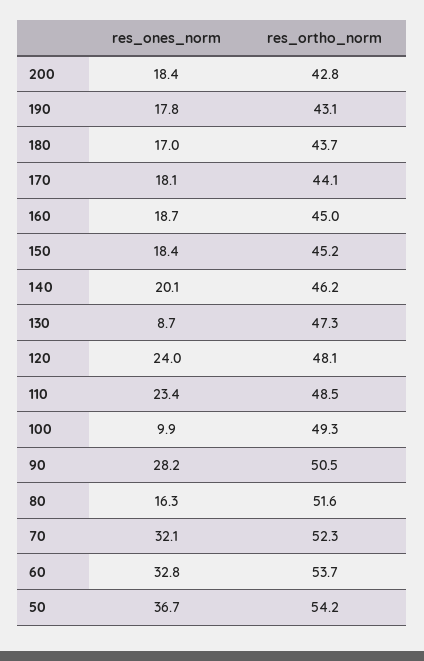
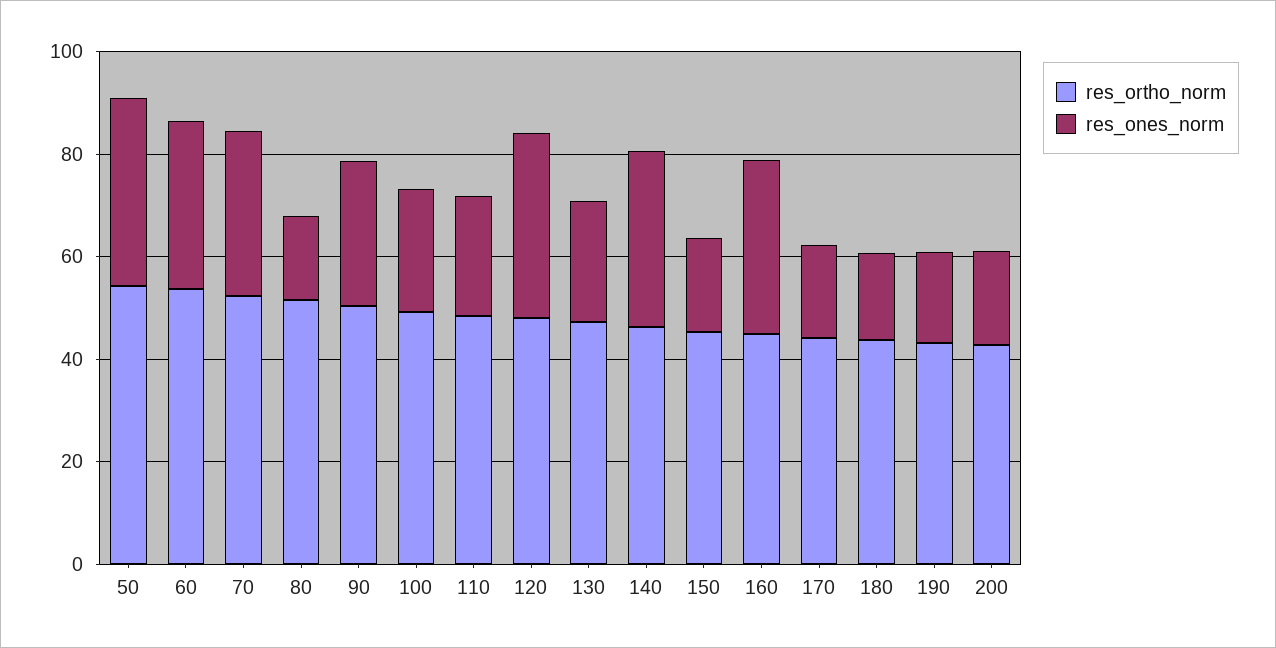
  {
    "res_ones_norm": {
      "200": 18.4,
      "190": 17.8,
      "180": 17,
      "170": 18.1,
-     "160": 18.7,
+     "160": 35,
      "150": 18.4,
-     "140": 20.1,
+     "140": 35,
-     "130": 8.7,
+     "130": 25,
-     "120": 24,
+     "120": 35,
      "110": 23.4,
-     "100": 9.9,
+     "100": 25,
      "90": 28.2,
      "80": 16.3,
      "70": 32.1,
      "60": 32.8,
      "50": 36.7
    },
    "res_ortho_norm": {
      "200": 42.8,
      "190": 43.1,
      "180": 43.7,
      "170": 44.1,
      "160": 45,
      "150": 45.2,
      "140": 46.2,
      "130": 47.3,
      "120": 48.1,
      "110": 48.5,
      "100": 49.3,
      "90": 50.5,
      "80": 51.6,
      "70": 52.3,
      "60": 53.7,
      "50": 54.2
    }
  }

